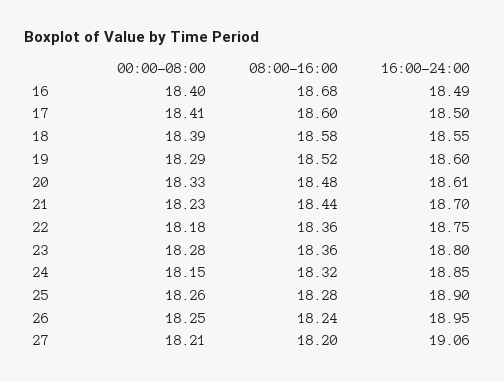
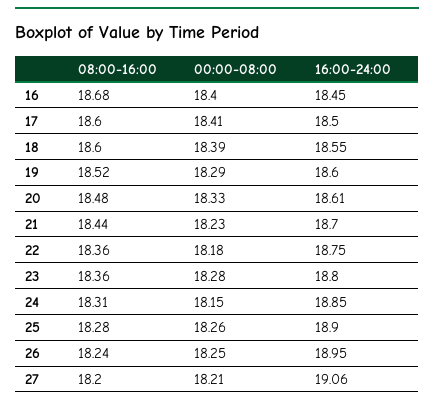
  {
    "00:00-08:00": {
      "16": 18.4,
      "17": 18.41,
      "18": 18.39,
      "19": 18.29,
      "20": 18.33,
      "21": 18.23,
      "22": 18.18,
      "23": 18.28,
      "24": 18.15,
      "25": 18.26,
      "26": 18.25,
      "27": 18.21
    },
    "08:00-16:00": {
      "16": 18.68,
      "17": 18.6,
-     "18": 18.58,
+     "18": 18.6,
      "19": 18.52,
      "20": 18.48,
      "21": 18.44,
      "22": 18.36,
      "23": 18.36,
-     "24": 18.32,
+     "24": 18.31,
      "25": 18.28,
      "26": 18.24,
      "27": 18.2
    },
    "16:00-24:00": {
-     "16": 18.49,
+     "16": 18.45,
      "17": 18.5,
      "18": 18.55,
      "19": 18.6,
      "20": 18.61,
      "21": 18.7,
      "22": 18.75,
      "23": 18.8,
      "24": 18.85,
      "25": 18.9,
      "26": 18.95,
      "27": 19.06
    }
  }

